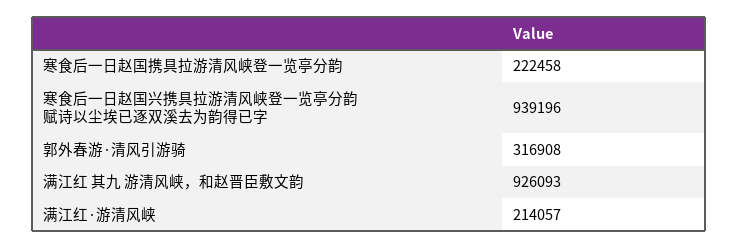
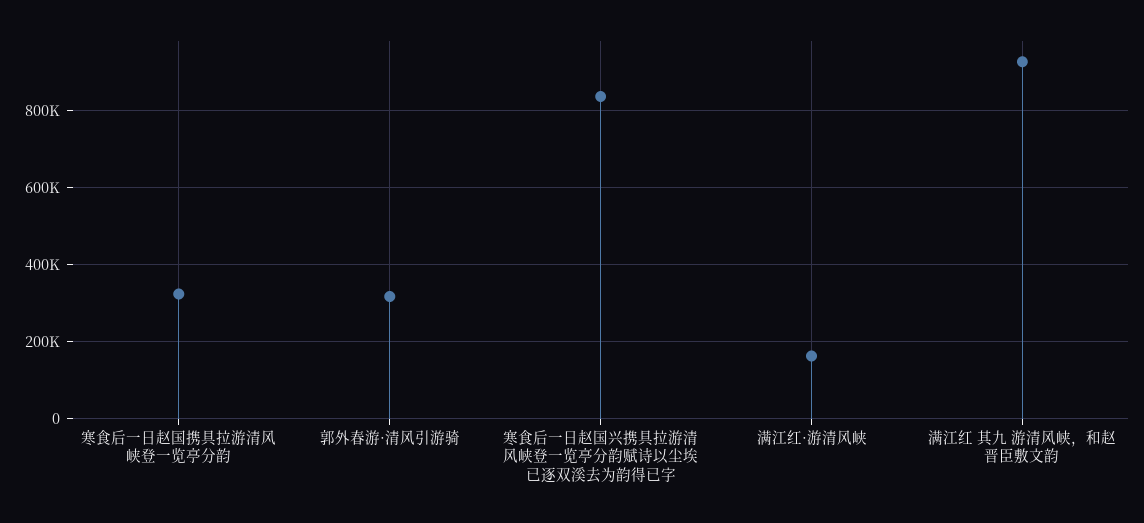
  {
-   "寒食后一日赵国携具拉游清风峡登一览亭分韵": 222458,
+   "寒食后一日赵国携具拉游清风峡登一览亭分韵": 320000,
-   "寒食后一日赵国兴携具拉游清风峡登一览亭分韵赋诗以尘埃已逐双溪去为韵得已字": 939196,
+   "寒食后一日赵国兴携具拉游清风峡登一览亭分韵赋诗以尘埃已逐双溪去为韵得已字": 840000,
    "郭外春游·清风引游骑": 316908,
    "满江红 其九 游清风峡，和赵晋臣敷文韵": 926093,
-   "满江红·游清风峡": 214057
+   "满江红·游清风峡": 160000
  }

